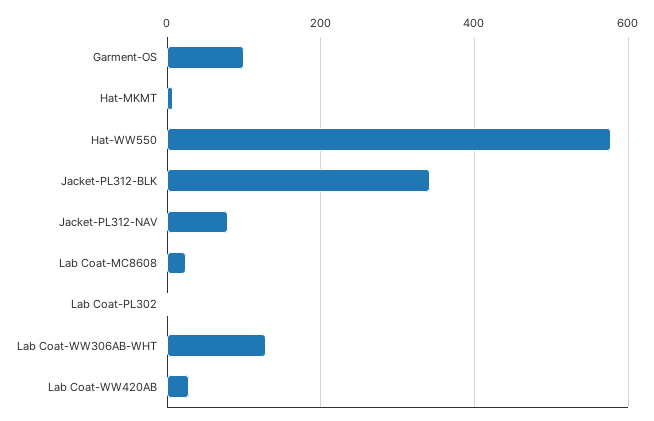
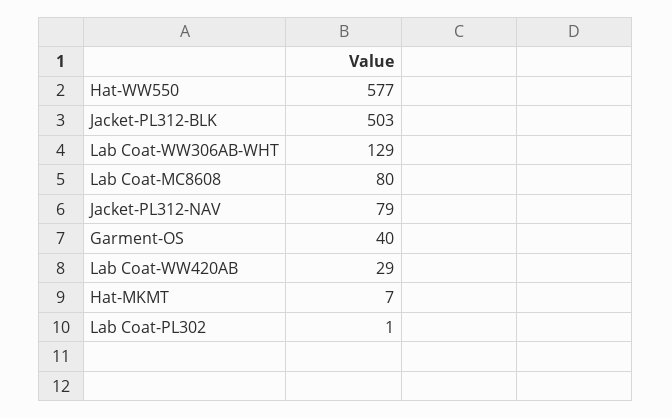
  {
-   "Garment-OS": 100,
+   "Garment-OS": 40,
    "Hat-MKMT": 7,
    "Hat-WW550": 577,
-   "Jacket-PL312-BLK": 340,
+   "Jacket-PL312-BLK": 503,
    "Jacket-PL312-NAV": 79,
-   "Lab Coat-MC8608": 20,
+   "Lab Coat-MC8608": 80,
    "Lab Coat-PL302": 1,
    "Lab Coat-WW306AB-WHT": 129,
    "Lab Coat-WW420AB": 29
  }

